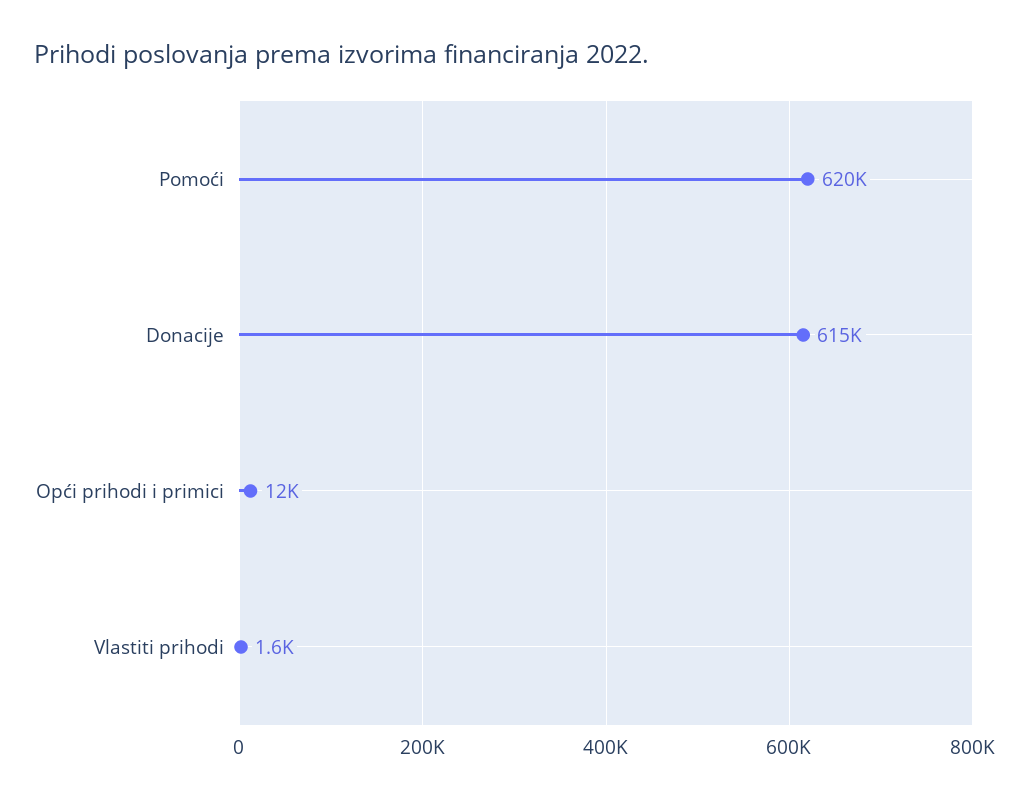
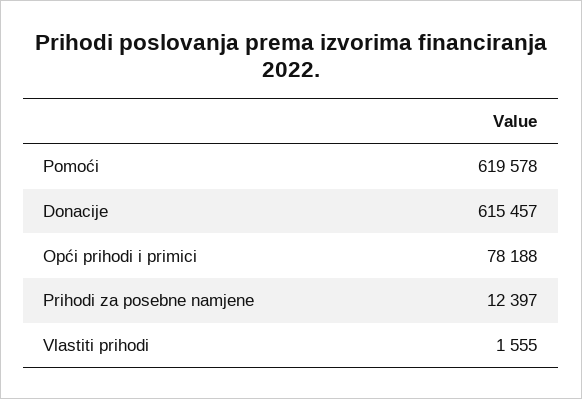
  {
    "Pomoći": 619578,
    "Donacije": 615457,
-   "Opći prihodi i primici": 12000,
+   "Opći prihodi i primici": 78188,
-   "Vlastiti prihodi": 1555
+   "Vlastiti prihodi": 1555,
+   "Prihodi za posebne namjene": 12397
  }

